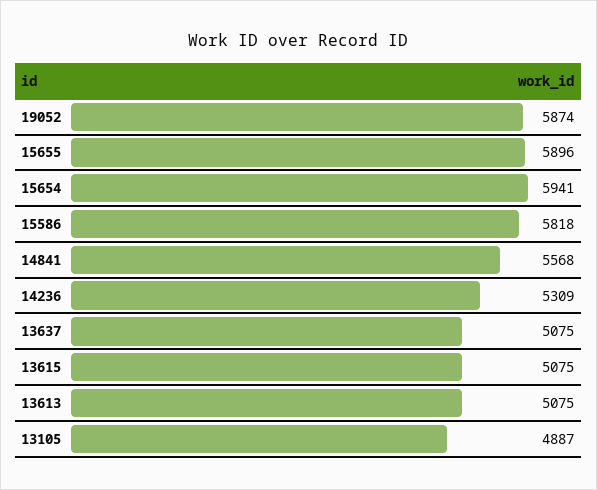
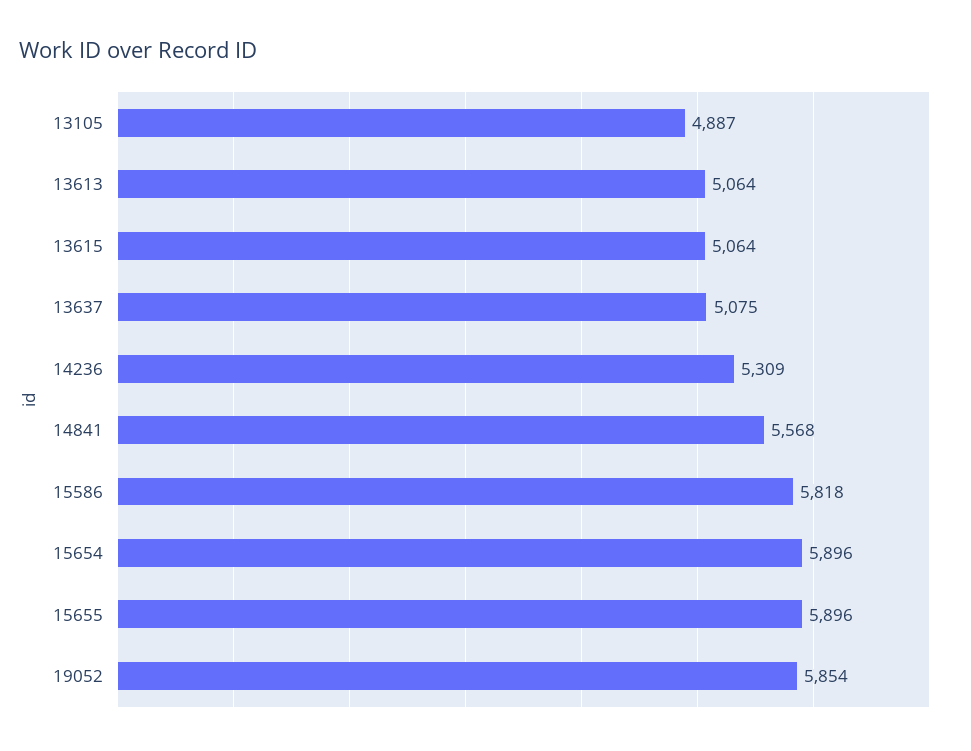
  {
-   "19052": 5874,
+   "19052": 5854,
    "15655": 5896,
-   "15654": 5941,
+   "15654": 5896,
    "15586": 5818,
    "14841": 5568,
    "14236": 5309,
    "13637": 5075,
-   "13615": 5075,
+   "13615": 5064,
-   "13613": 5075,
+   "13613": 5064,
    "13105": 4887
  }

